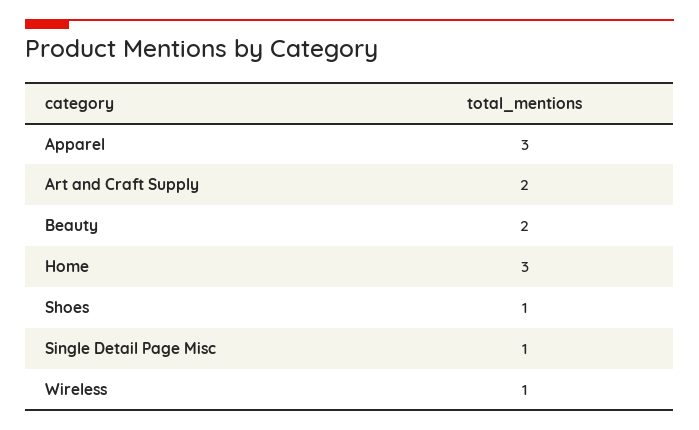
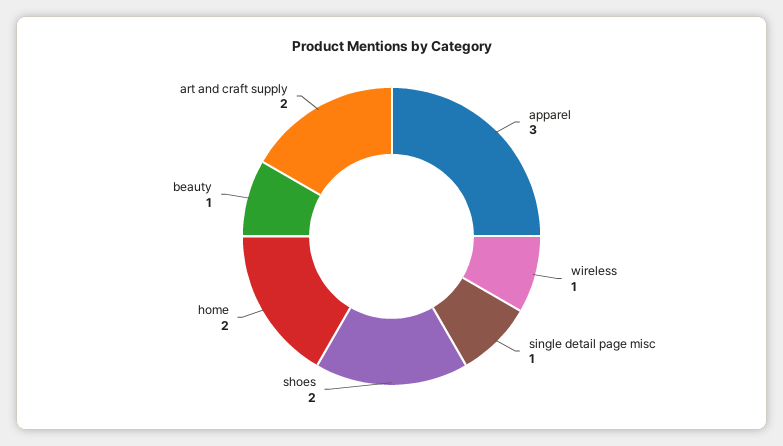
  {
    "Apparel": 3,
    "Art and Craft Supply": 2,
-   "Beauty": 2,
+   "Beauty": 1,
-   "Home": 3,
+   "Home": 2,
-   "Shoes": 1,
+   "Shoes": 2,
    "Single Detail Page Misc": 1,
    "Wireless": 1
  }

